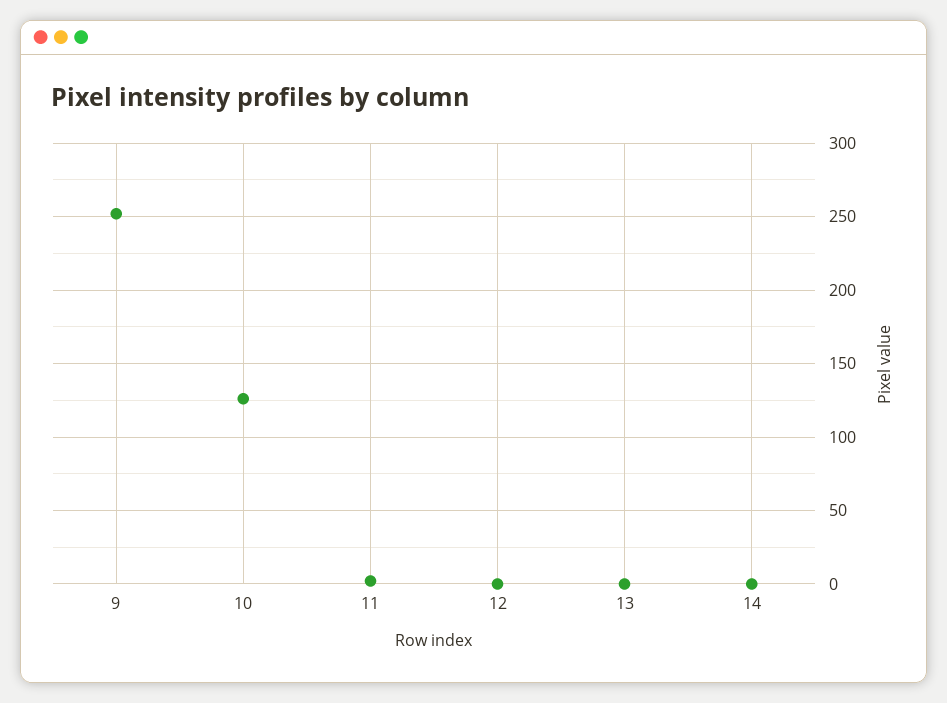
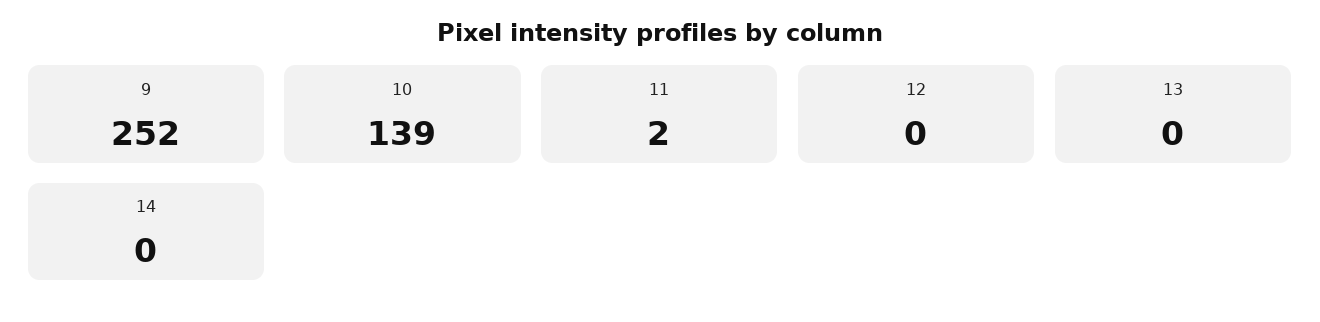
  {
    "9": 252,
-   "10": 125,
+   "10": 139,
    "11": 2,
    "12": 0,
    "13": 0,
    "14": 0
  }

